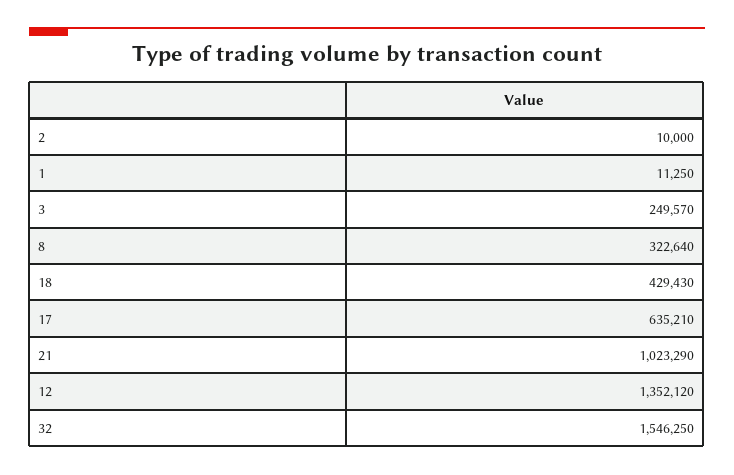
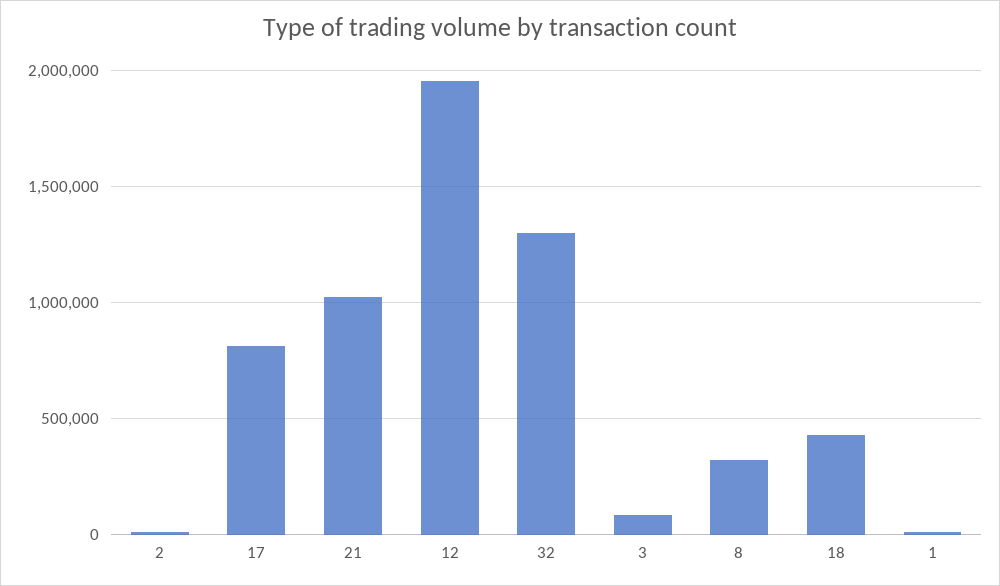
  {
    "2": 10000,
    "1": 11250,
-   "3": 249570,
+   "3": 100000,
    "8": 322640,
    "18": 429430,
-   "17": 635210,
+   "17": 800000,
    "21": 1023290,
-   "12": 1352120,
+   "12": 1950000,
-   "32": 1546250
+   "32": 1300000
  }

